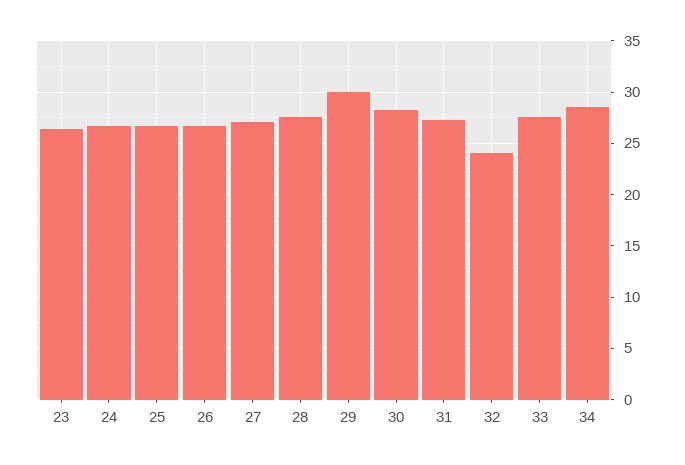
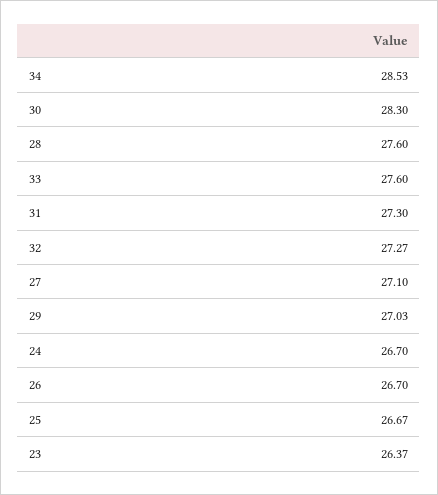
  {
    "23": 26.37,
    "24": 26.7,
    "25": 26.67,
    "26": 26.7,
    "27": 27.1,
    "28": 27.6,
-   "29": 30,
+   "29": 27.03,
    "30": 28.3,
    "31": 27.3,
-   "32": 24,
+   "32": 27.27,
    "33": 27.6,
    "34": 28.53
  }

